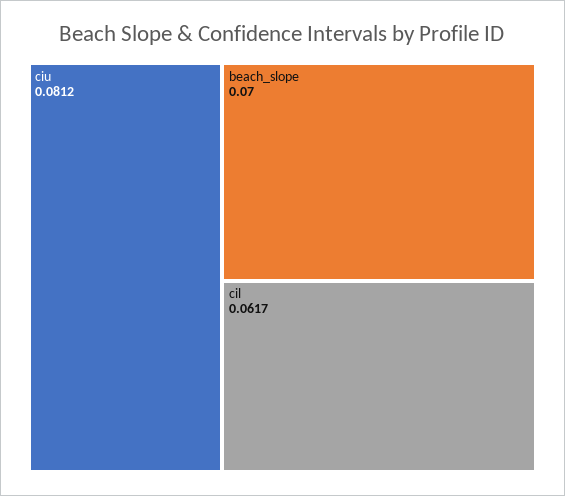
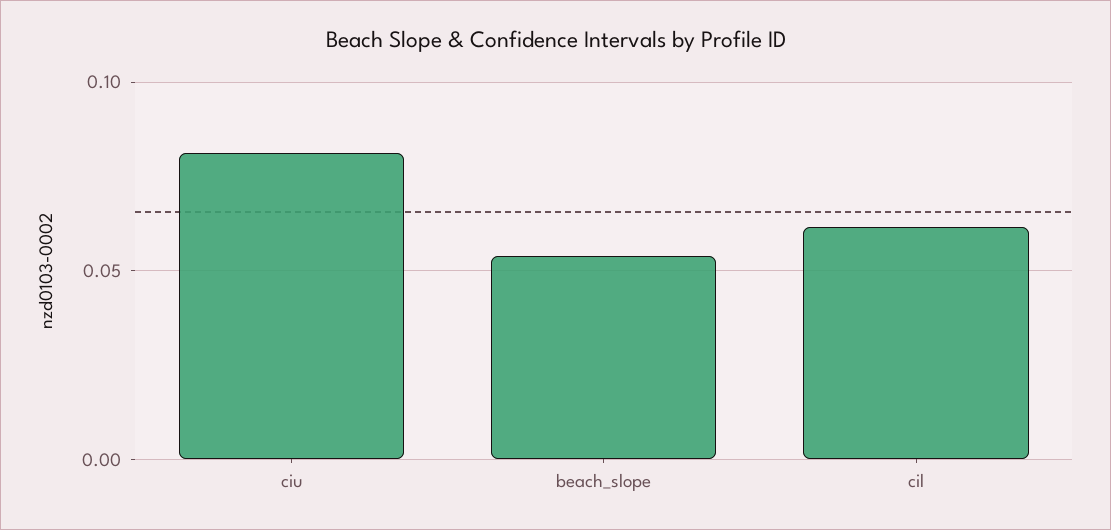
  {
    "ciu": 0.0812,
-   "beach_slope": 0.07,
+   "beach_slope": 0.055,
    "cil": 0.0617
  }

